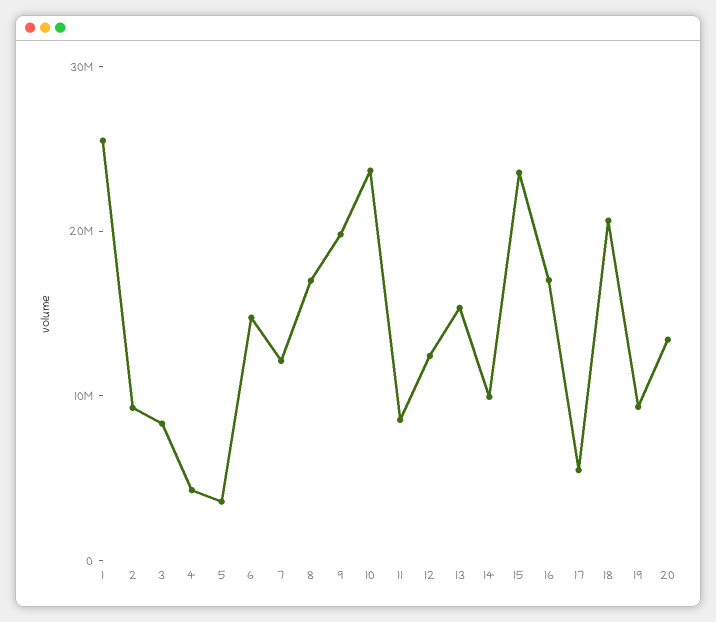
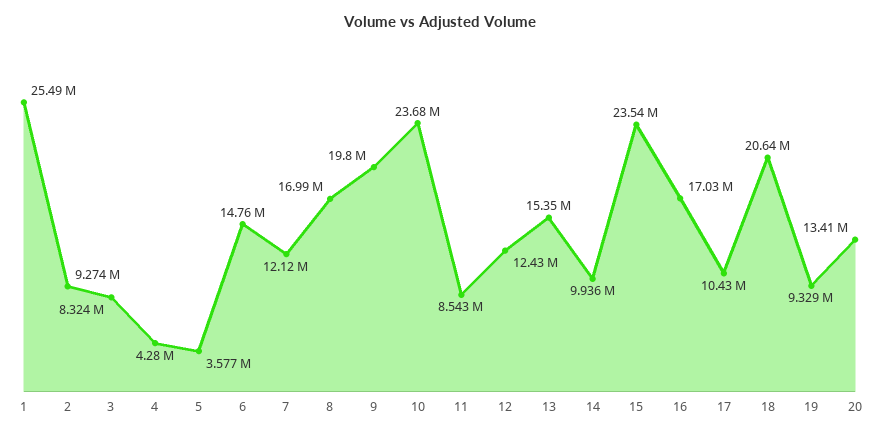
  {
    "1": 25490000,
    "2": 9274000,
    "3": 8324000,
    "4": 4280000,
    "5": 3577000,
    "6": 14760000,
    "7": 12120000,
    "8": 16990000,
    "9": 19800000,
    "10": 23680000,
    "11": 8543000,
    "12": 12430000,
    "13": 15350000,
    "14": 9936000,
    "15": 23540000,
    "16": 17030000,
-   "17": 6000000,
+   "17": 10430000,
    "18": 20640000,
    "19": 9329000,
    "20": 13410000
  }

